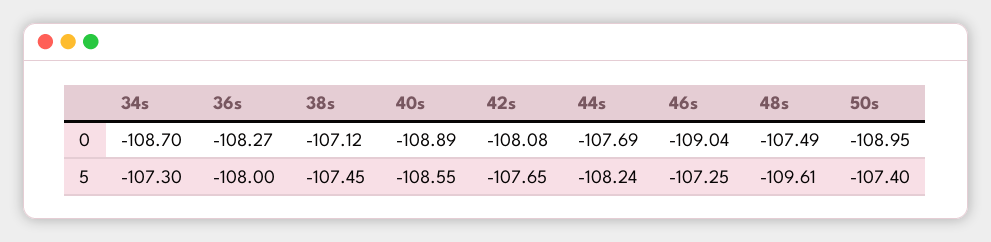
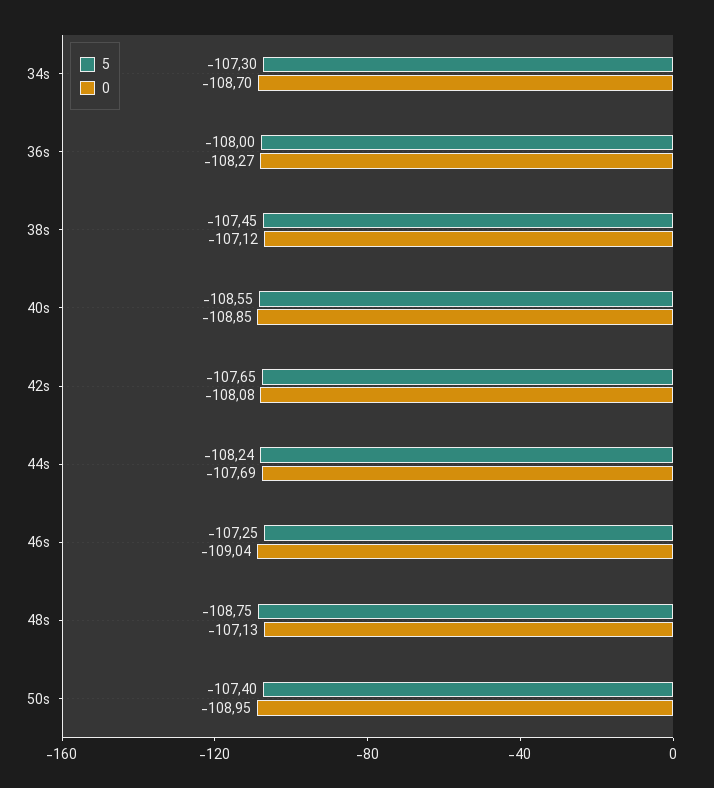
  {
    "0": {
      "34s": -108.7,
      "36s": -108.27,
      "38s": -107.12,
-     "40s": -108.89,
+     "40s": -108.85,
      "42s": -108.08,
      "44s": -107.69,
      "46s": -109.04,
-     "48s": -107.49,
+     "48s": -107.13,
      "50s": -108.95
    },
    "5": {
      "34s": -107.3,
      "36s": -108,
      "38s": -107.45,
      "40s": -108.55,
      "42s": -107.65,
      "44s": -108.24,
      "46s": -107.25,
-     "48s": -109.61,
+     "48s": -108.75,
      "50s": -107.4
    }
  }

